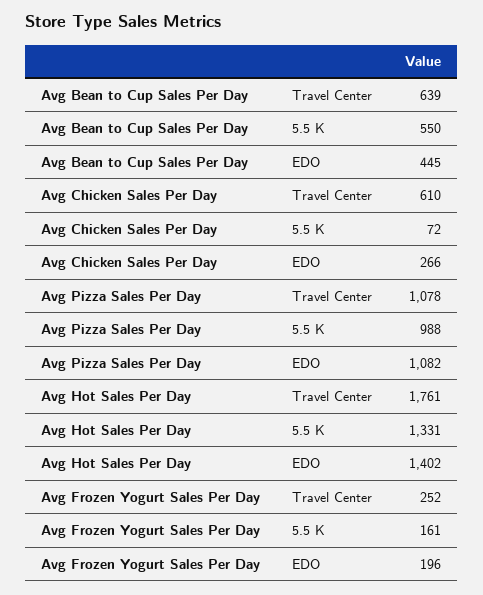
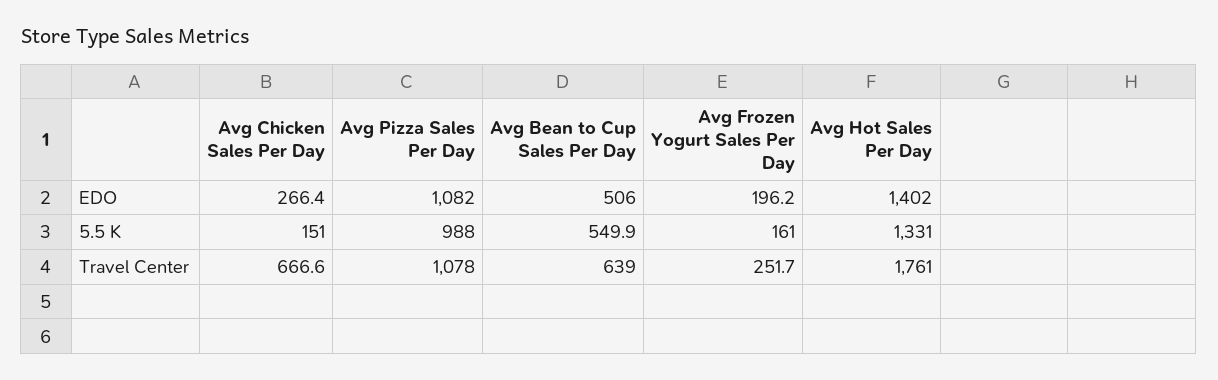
  {
    "Avg Bean to Cup Sales Per Day": {
      "Travel Center": 639,
      "5.5 K": 549.9,
-     "EDO": 445
+     "EDO": 506
    },
    "Avg Chicken Sales Per Day": {
-     "Travel Center": 610,
+     "Travel Center": 666.6,
-     "5.5 K": 72,
+     "5.5 K": 151,
      "EDO": 266.4
    },
    "Avg Pizza Sales Per Day": {
      "Travel Center": 1078,
      "5.5 K": 988,
      "EDO": 1082
    },
    "Avg Hot Sales Per Day": {
      "Travel Center": 1761,
      "5.5 K": 1331,
      "EDO": 1402
    },
    "Avg Frozen Yogurt Sales Per Day": {
      "Travel Center": 251.7,
      "5.5 K": 161,
      "EDO": 196.2
    }
  }

